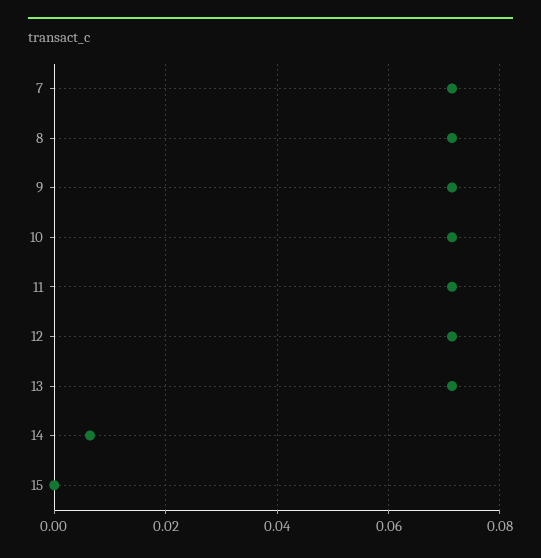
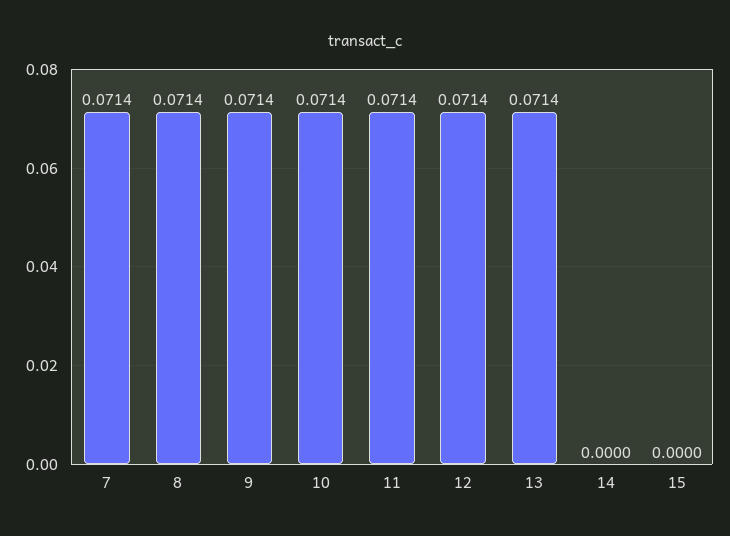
  {
    "7": 0.0714,
    "8": 0.0714,
    "9": 0.0714,
    "10": 0.0714,
    "11": 0.0714,
    "12": 0.0714,
    "13": 0.0714,
-   "14": 0.006,
+   "14": 0,
    "15": 0
  }

